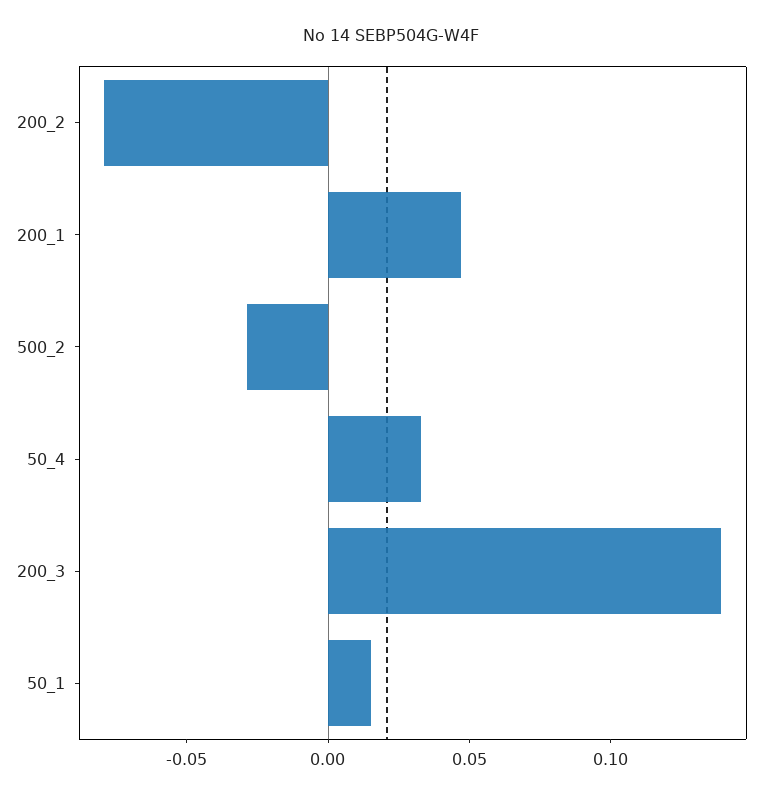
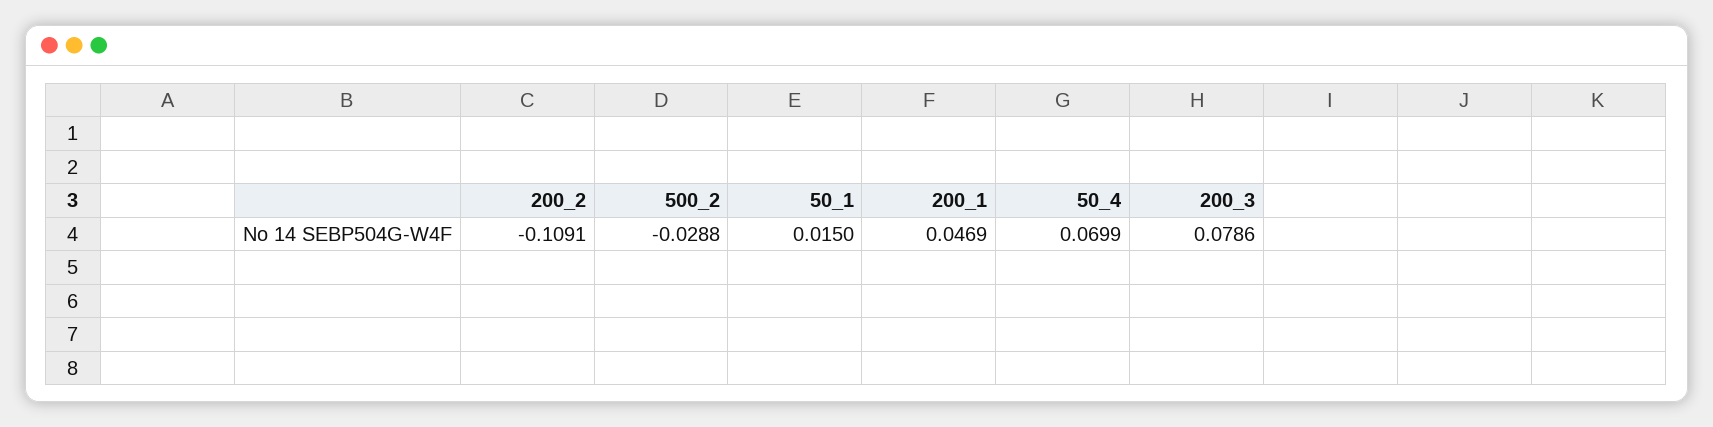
  {
-   "200_2": -0.08,
+   "200_2": -0.1091,
    "200_1": 0.0469,
    "500_2": -0.0288,
-   "50_4": 0.03,
+   "50_4": 0.0699,
-   "200_3": 0.14,
+   "200_3": 0.0786,
    "50_1": 0.015
  }

